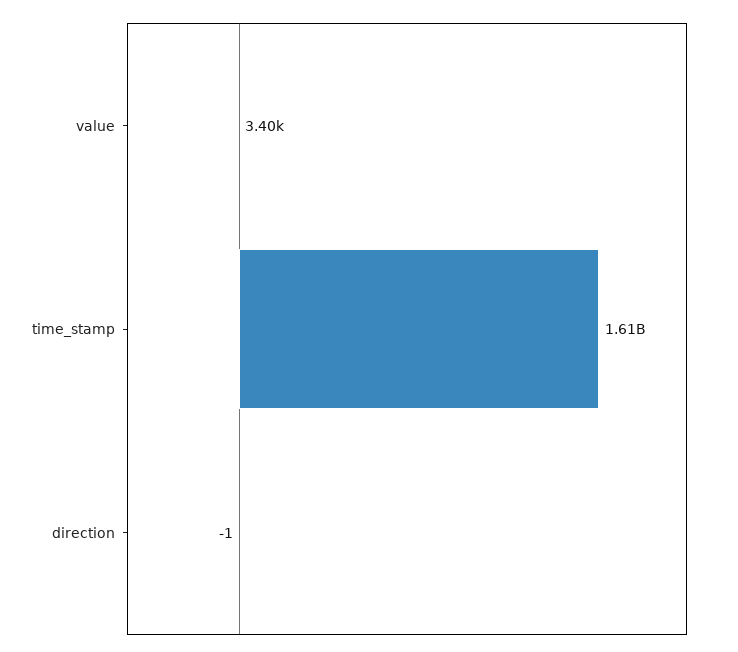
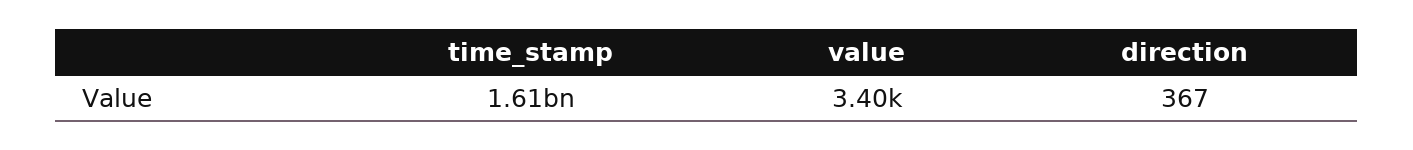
  {
    "value": 3400,
    "time_stamp": 1610000000,
-   "direction": -1
+   "direction": 367
  }

